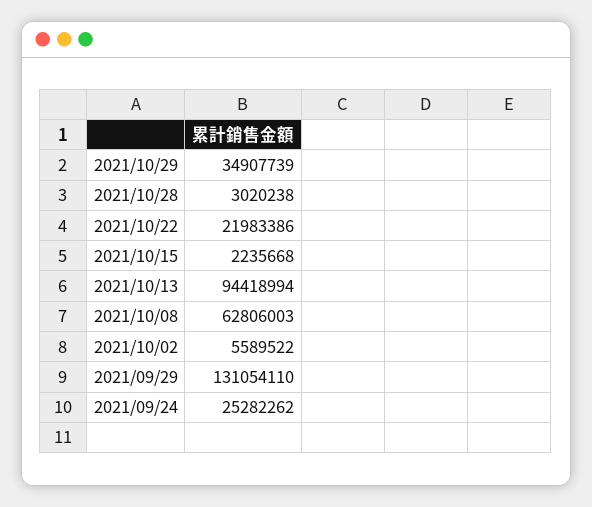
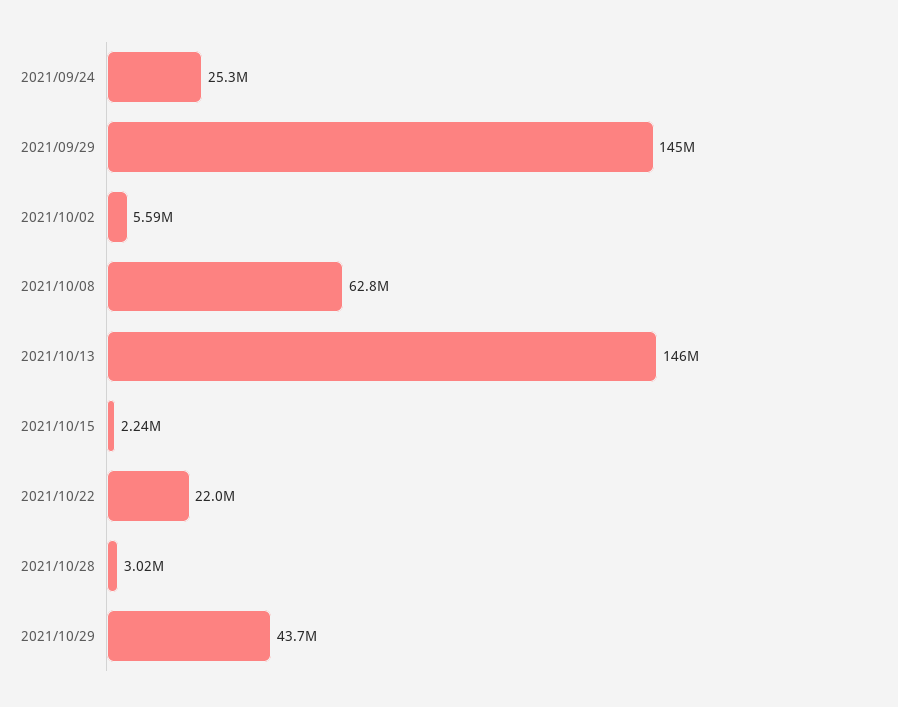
  {
-   "2021/10/29": 34907739,
+   "2021/10/29": 43700000,
    "2021/10/28": 3020238,
    "2021/10/22": 21983386,
    "2021/10/15": 2235668,
-   "2021/10/13": 94418994,
+   "2021/10/13": 146000000,
    "2021/10/08": 62806003,
    "2021/10/02": 5589522,
-   "2021/09/29": 131054110,
+   "2021/09/29": 145000000,
    "2021/09/24": 25282262
  }

